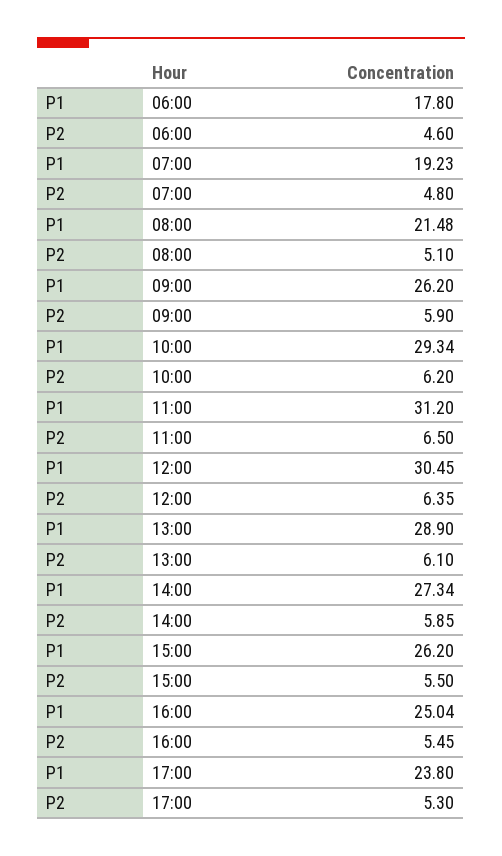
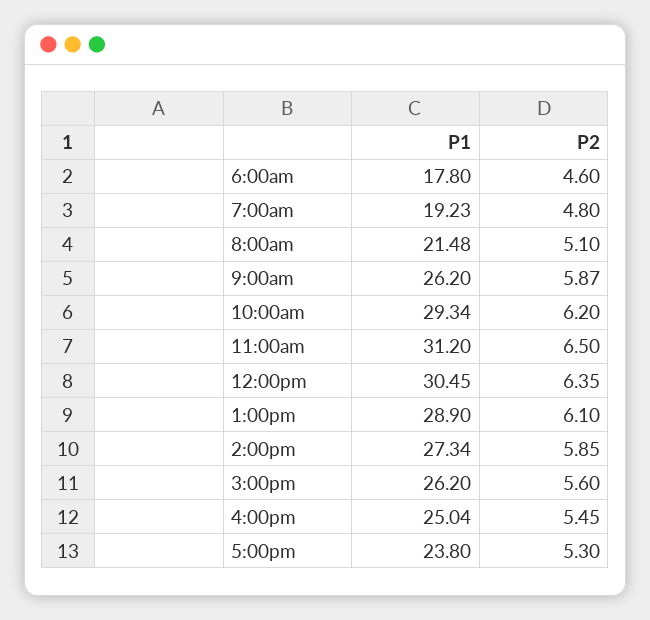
  {
    "P1": {
      "06:00": 17.8,
      "07:00": 19.23,
      "08:00": 21.48,
      "09:00": 26.2,
      "10:00": 29.34,
      "11:00": 31.2,
      "12:00": 30.45,
      "13:00": 28.9,
      "14:00": 27.34,
      "15:00": 26.2,
      "16:00": 25.04,
      "17:00": 23.8
    },
    "P2": {
      "06:00": 4.6,
      "07:00": 4.8,
      "08:00": 5.1,
-     "09:00": 5.9,
+     "09:00": 5.87,
      "10:00": 6.2,
      "11:00": 6.5,
      "12:00": 6.35,
      "13:00": 6.1,
      "14:00": 5.85,
-     "15:00": 5.5,
+     "15:00": 5.6,
      "16:00": 5.45,
      "17:00": 5.3
    }
  }

